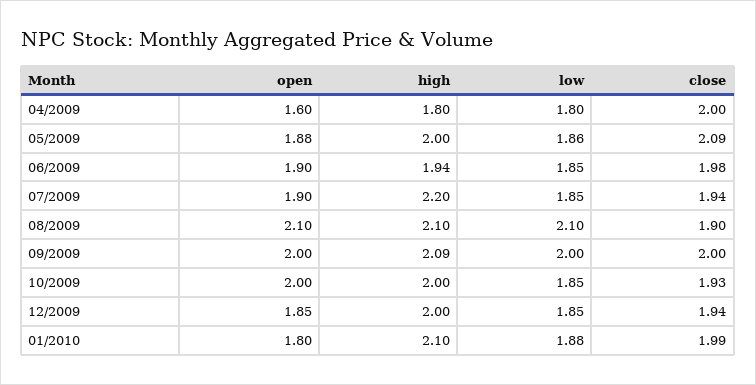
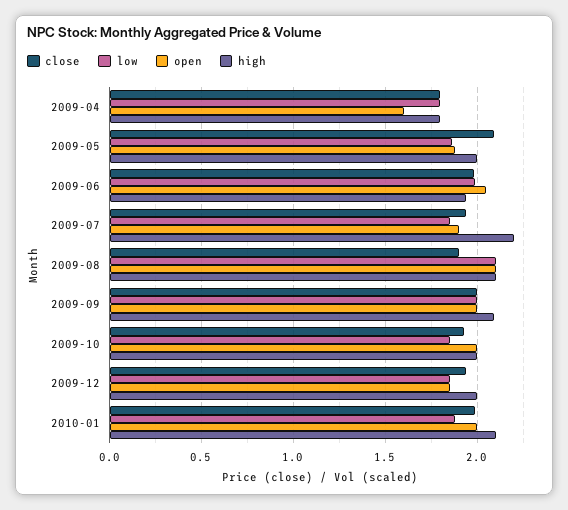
  {
    "open": {
      "04/2009": 1.6,
      "05/2009": 1.88,
-     "06/2009": 1.9,
+     "06/2009": 2.05,
      "07/2009": 1.9,
      "08/2009": 2.1,
      "09/2009": 2,
      "10/2009": 2,
      "12/2009": 1.85,
-     "01/2010": 1.8
+     "01/2010": 2
    },
    "high": {
      "04/2009": 1.8,
      "05/2009": 2,
      "06/2009": 1.94,
      "07/2009": 2.2,
      "08/2009": 2.1,
      "09/2009": 2.09,
      "10/2009": 2,
      "12/2009": 2,
      "01/2010": 2.1
    },
    "low": {
      "04/2009": 1.8,
      "05/2009": 1.86,
-     "06/2009": 1.85,
+     "06/2009": 2,
      "07/2009": 1.85,
      "08/2009": 2.1,
      "09/2009": 2,
      "10/2009": 1.85,
      "12/2009": 1.85,
      "01/2010": 1.88
    },
    "close": {
-     "04/2009": 2,
+     "04/2009": 1.8,
      "05/2009": 2.09,
      "06/2009": 1.98,
      "07/2009": 1.94,
      "08/2009": 1.9,
      "09/2009": 2,
      "10/2009": 1.93,
      "12/2009": 1.94,
      "01/2010": 1.99
    }
  }

